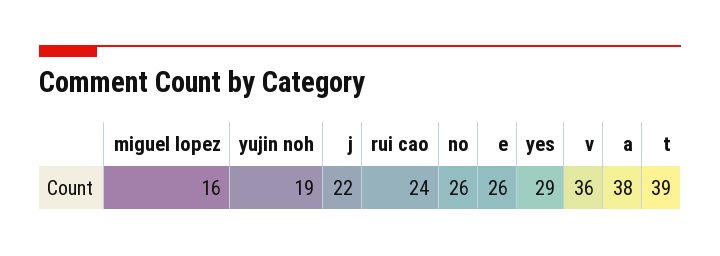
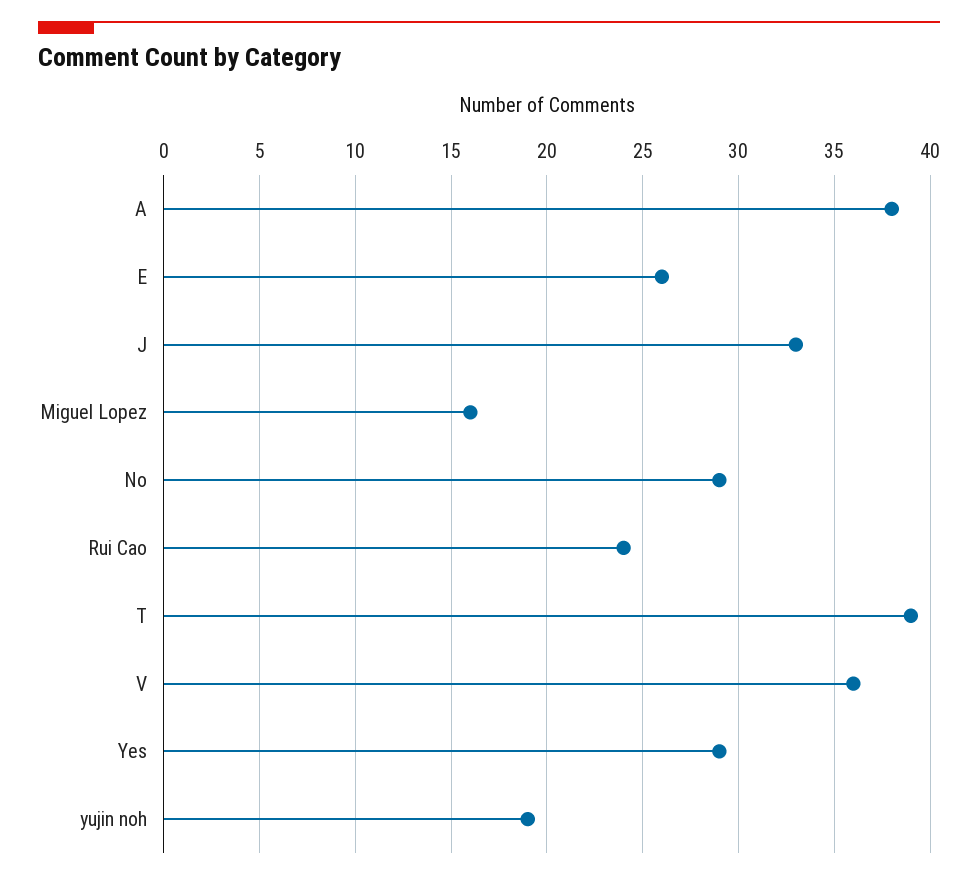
  {
    "miguel lopez": 16,
    "yujin noh": 19,
-   "j": 22,
+   "j": 33,
    "rui cao": 24,
-   "no": 26,
+   "no": 29,
    "e": 26,
    "yes": 29,
    "v": 36,
    "a": 38,
    "t": 39
  }

